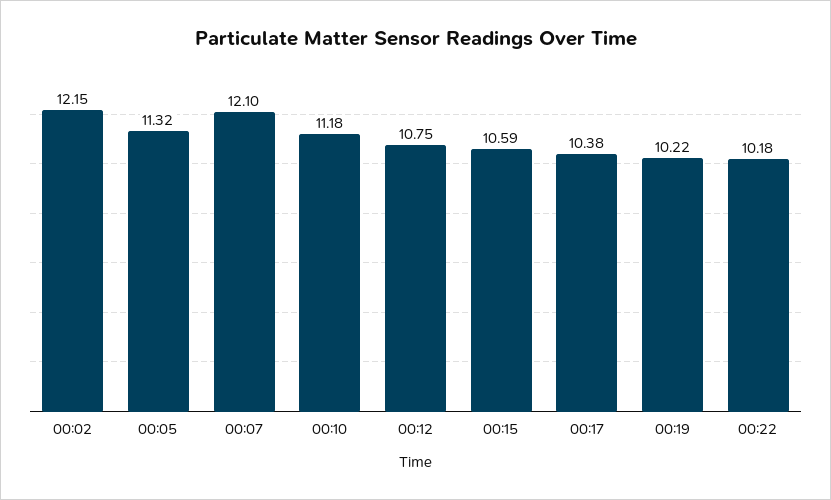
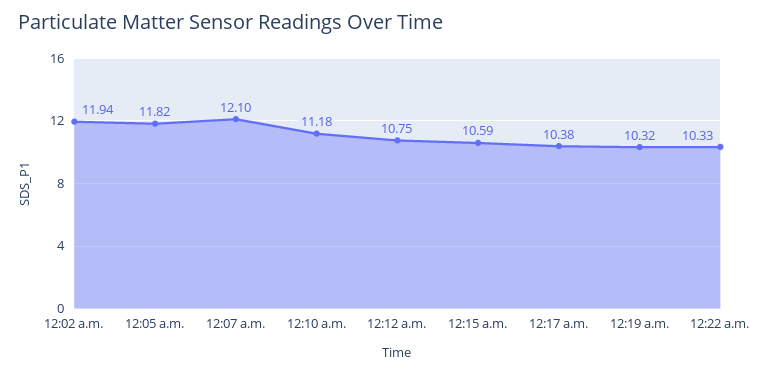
  {
-   "00:02": 12.15,
+   "00:02": 11.94,
-   "00:05": 11.32,
+   "00:05": 11.82,
    "00:07": 12.1,
    "00:10": 11.18,
    "00:12": 10.75,
    "00:15": 10.59,
    "00:17": 10.38,
-   "00:19": 10.22,
+   "00:19": 10.32,
-   "00:22": 10.18
+   "00:22": 10.33
  }

